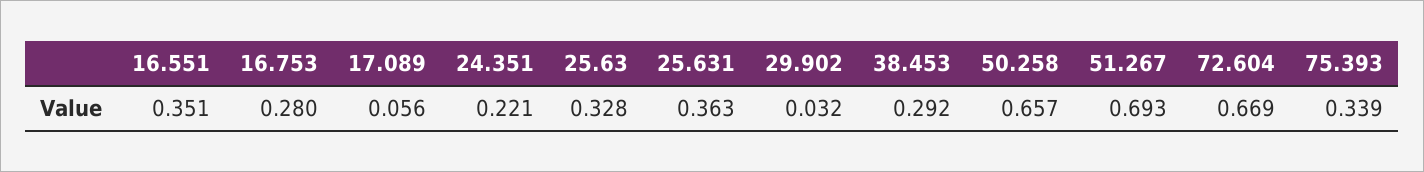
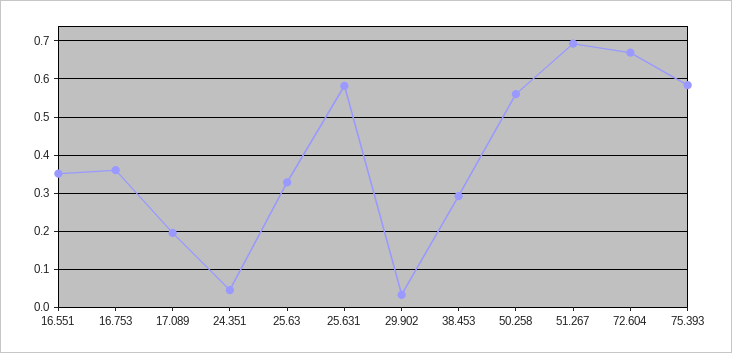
  {
    "16.551": 0.351,
-   "16.753": 0.28,
+   "16.753": 0.36,
-   "17.089": 0.056,
+   "17.089": 0.2,
-   "24.351": 0.221,
+   "24.351": 0.04,
    "25.63": 0.328,
-   "25.631": 0.363,
+   "25.631": 0.58,
    "29.902": 0.032,
    "38.453": 0.292,
-   "50.258": 0.657,
+   "50.258": 0.56,
    "51.267": 0.693,
    "72.604": 0.669,
-   "75.393": 0.339
+   "75.393": 0.58
  }

